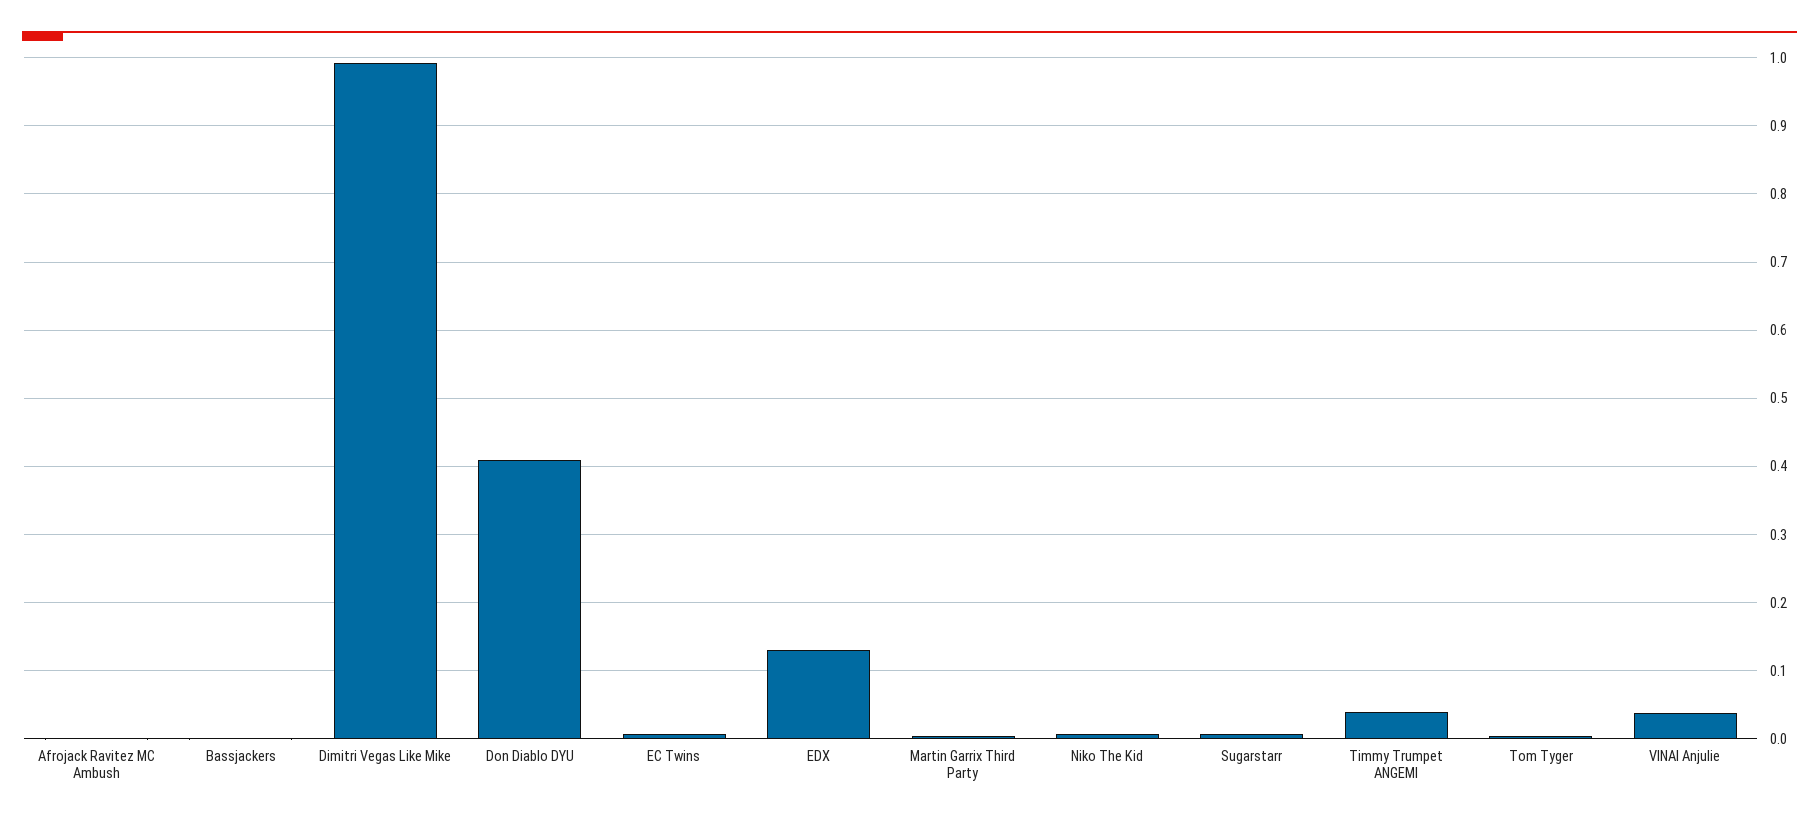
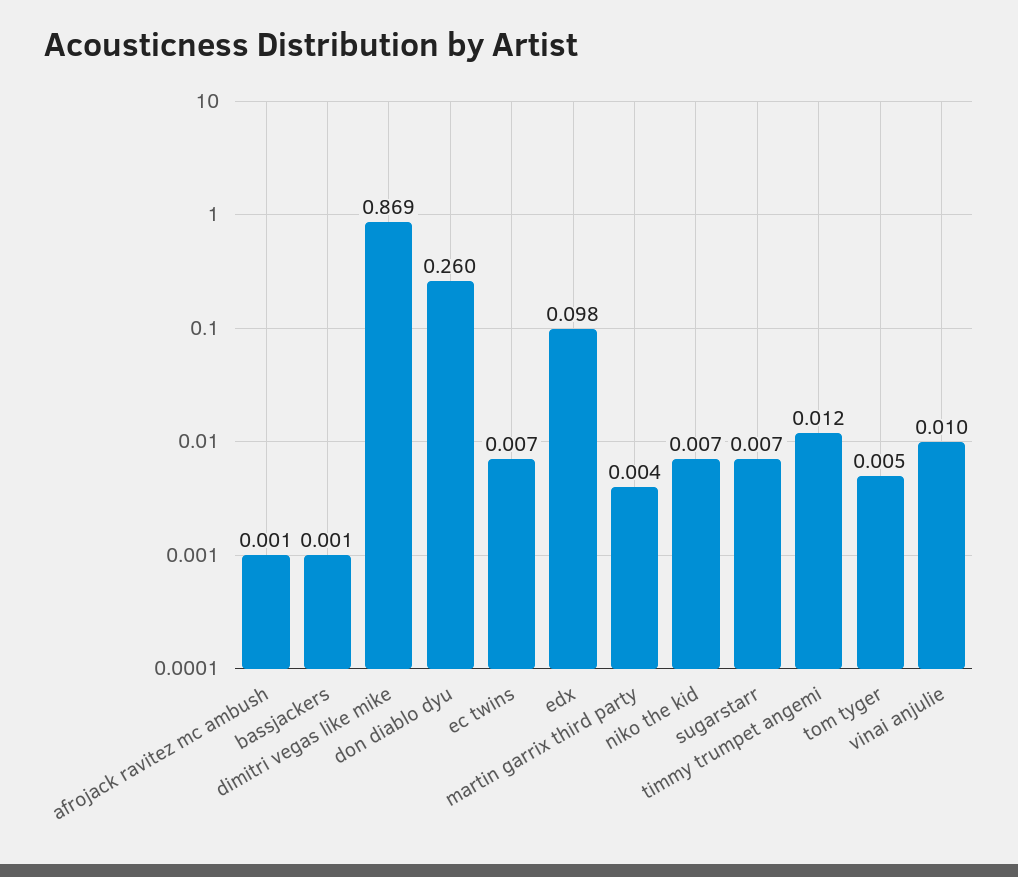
  {
    "Afrojack Ravitez MC Ambush": 0.001,
    "Bassjackers": 0.001,
-   "Dimitri Vegas Like Mike": 0.99,
+   "Dimitri Vegas Like Mike": 0.869,
-   "Don Diablo DYU": 0.41,
+   "Don Diablo DYU": 0.26,
    "EC Twins": 0.007,
-   "EDX": 0.13,
+   "EDX": 0.098,
    "Martin Garrix Third Party": 0.004,
    "Niko The Kid": 0.007,
    "Sugarstarr": 0.007,
-   "Timmy Trumpet ANGEMI": 0.04,
+   "Timmy Trumpet ANGEMI": 0.012,
    "Tom Tyger": 0.005,
-   "VINAI Anjulie": 0.04
+   "VINAI Anjulie": 0.01
  }

